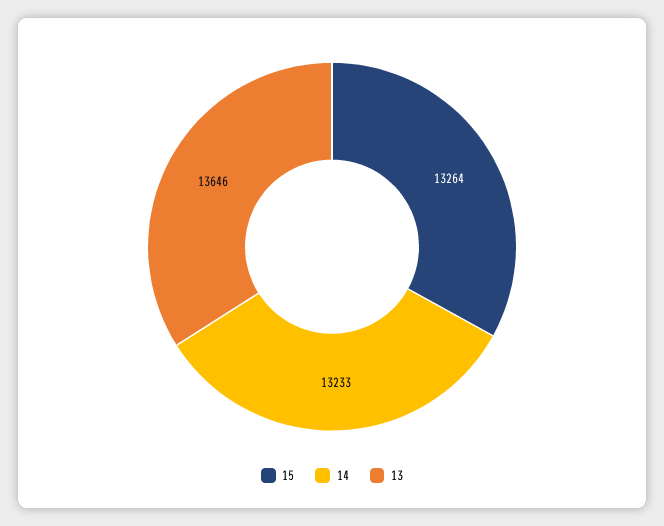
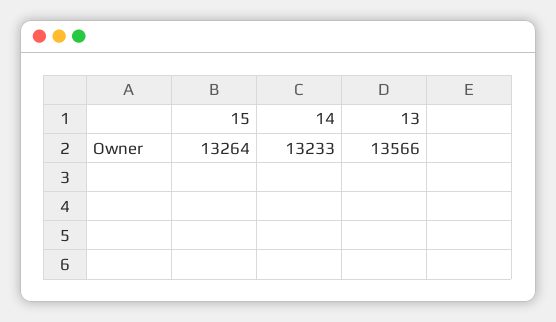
  {
    "15": 13264,
    "14": 13233,
-   "13": 13646
+   "13": 13566
  }

